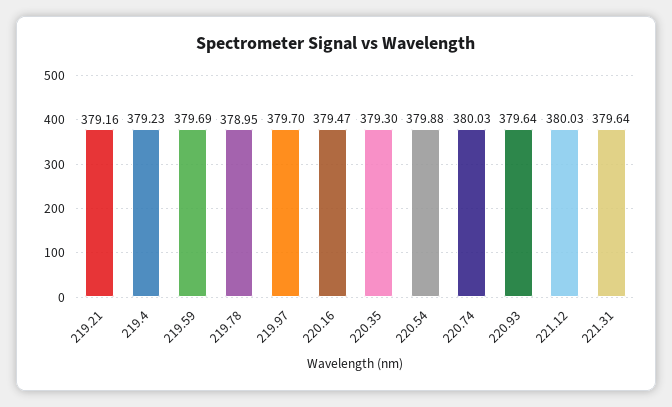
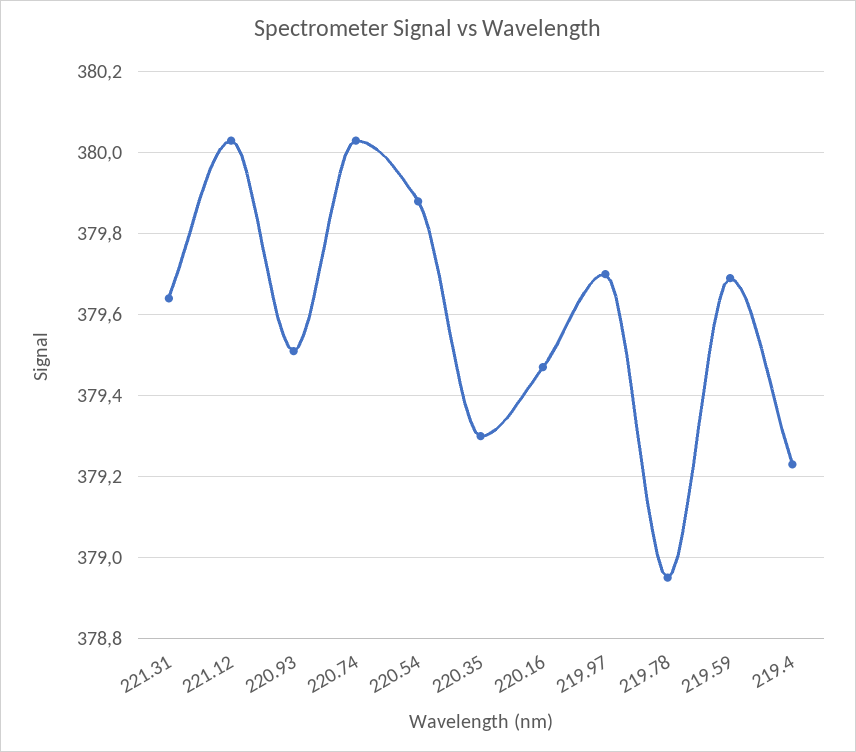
  {
-   "219.21": 379.16,
    "219.4": 379.23,
    "219.59": 379.69,
    "219.78": 378.95,
    "219.97": 379.7,
    "220.16": 379.47,
    "220.35": 379.3,
    "220.54": 379.88,
    "220.74": 380.03,
-   "220.93": 379.64,
+   "220.93": 379.5,
    "221.12": 380.03,
    "221.31": 379.64
  }

